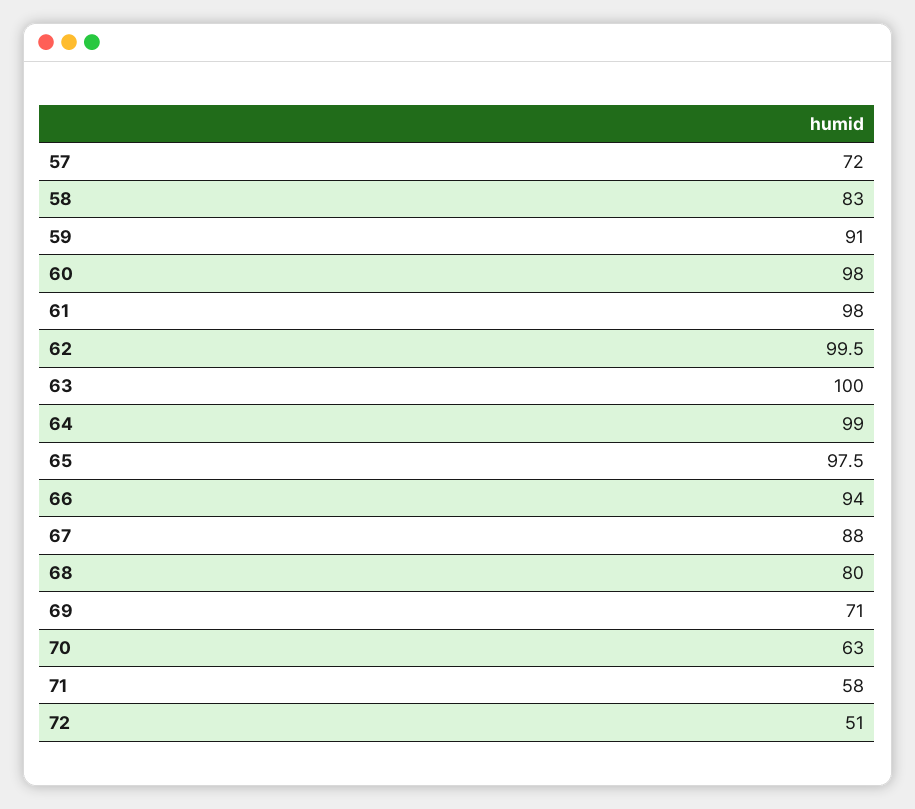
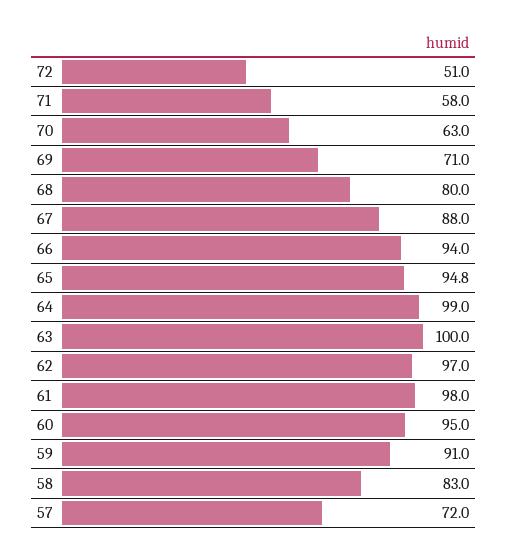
  {
    "57": 72,
    "58": 83,
    "59": 91,
-   "60": 98,
+   "60": 95,
    "61": 98,
-   "62": 99.5,
+   "62": 97,
    "63": 100,
    "64": 99,
-   "65": 97.5,
+   "65": 94.8,
    "66": 94,
    "67": 88,
    "68": 80,
    "69": 71,
    "70": 63,
    "71": 58,
    "72": 51
  }

